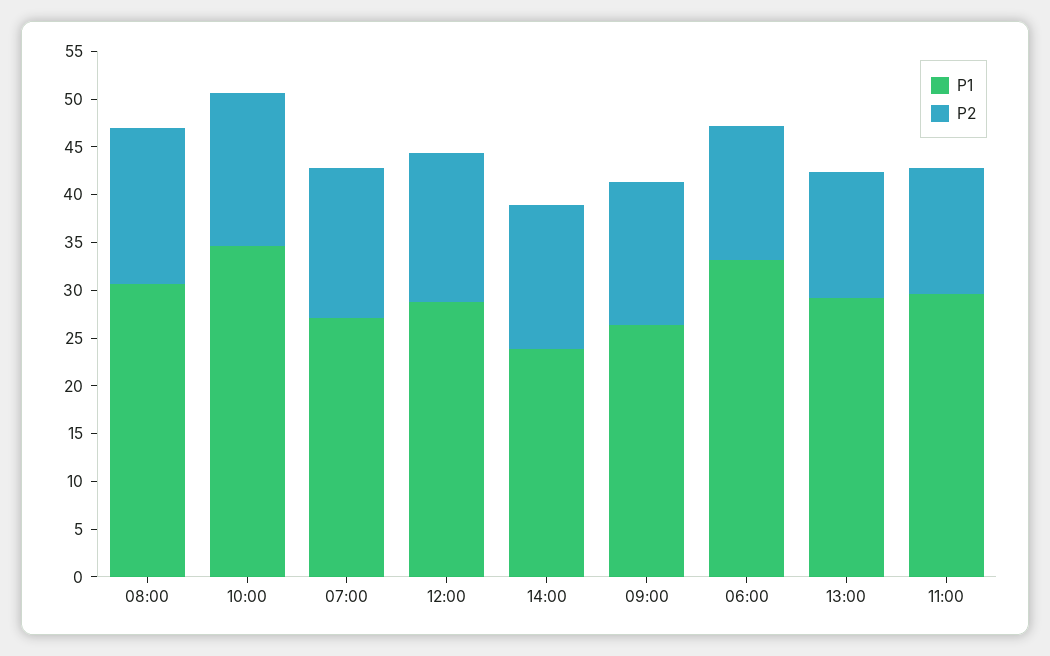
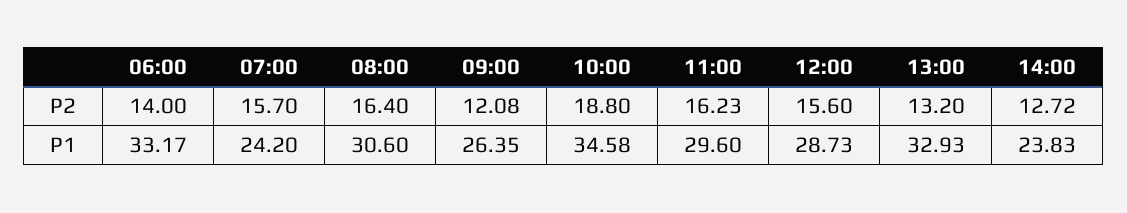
  {
    "P1": {
      "08:00": 30.6,
      "10:00": 34.58,
-     "07:00": 27,
+     "07:00": 24.2,
      "12:00": 28.73,
      "14:00": 23.83,
      "09:00": 26.35,
      "06:00": 33.17,
-     "13:00": 29,
+     "13:00": 32.93,
      "11:00": 29.6
    },
    "P2": {
      "08:00": 16.4,
-     "10:00": 16,
+     "10:00": 18.8,
      "07:00": 15.7,
      "12:00": 15.6,
-     "14:00": 15,
+     "14:00": 12.72,
-     "09:00": 15,
+     "09:00": 12.08,
      "06:00": 14,
      "13:00": 13.2,
-     "11:00": 13
+     "11:00": 16.23
    }
  }

